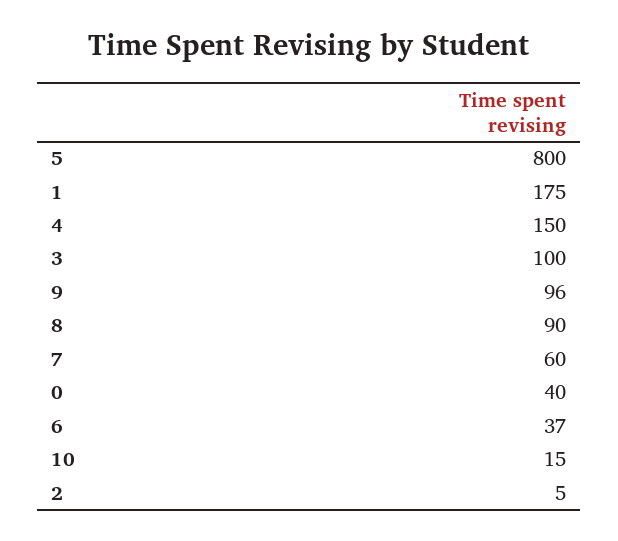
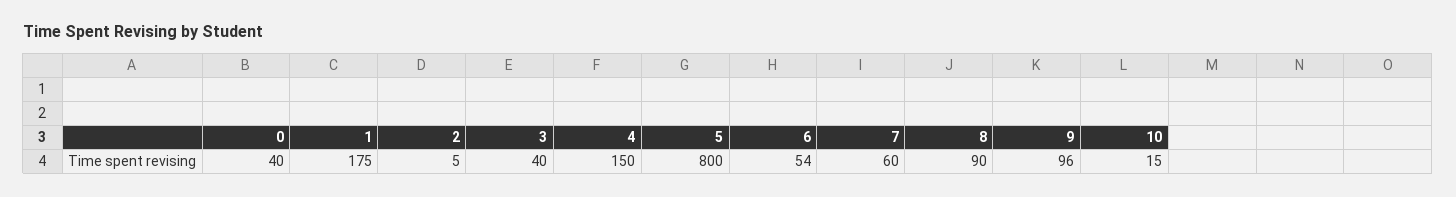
  {
    "5": 800,
    "1": 175,
    "4": 150,
-   "3": 100,
+   "3": 40,
    "9": 96,
    "8": 90,
    "7": 60,
    "0": 40,
-   "6": 37,
+   "6": 54,
    "10": 15,
    "2": 5
  }

